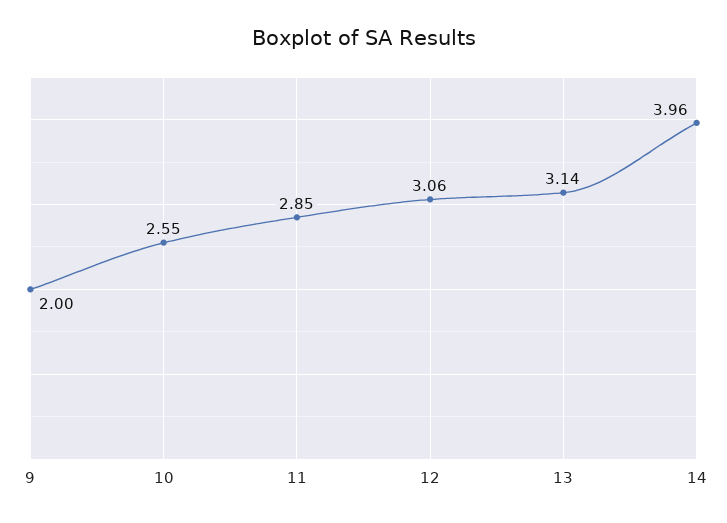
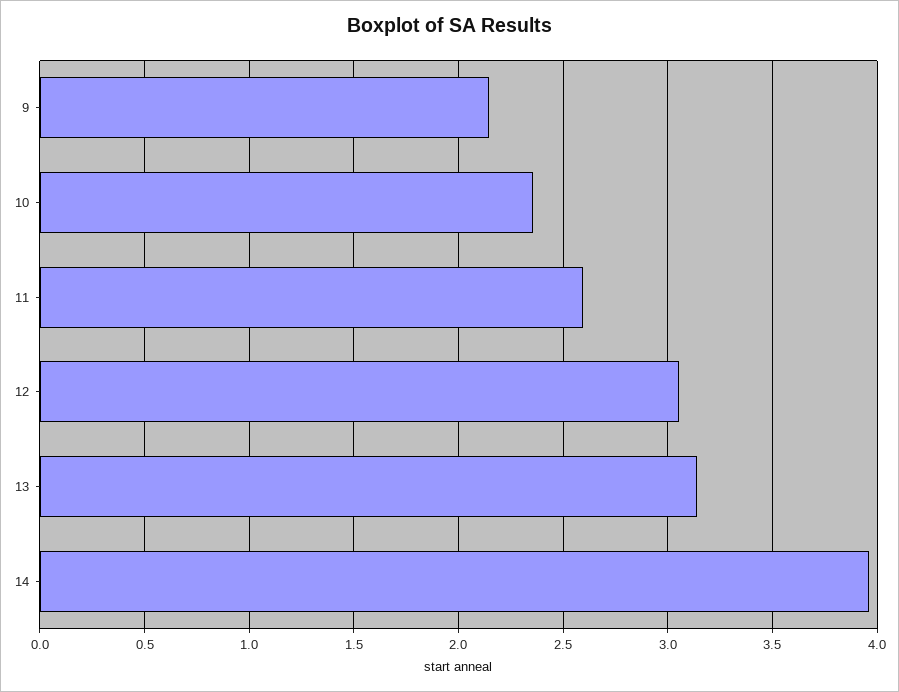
  {
-   "9": 2,
+   "9": 2.15,
-   "10": 2.55,
+   "10": 2.35,
-   "11": 2.85,
+   "11": 2.6,
    "12": 3.06,
    "13": 3.14,
    "14": 3.96
  }

